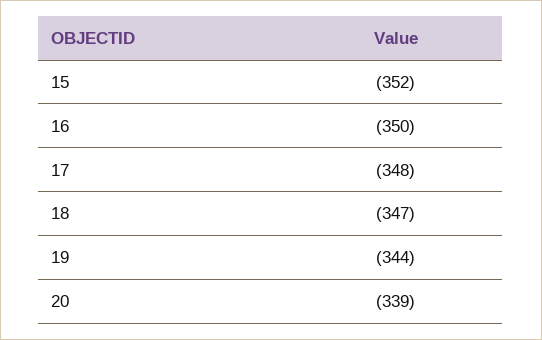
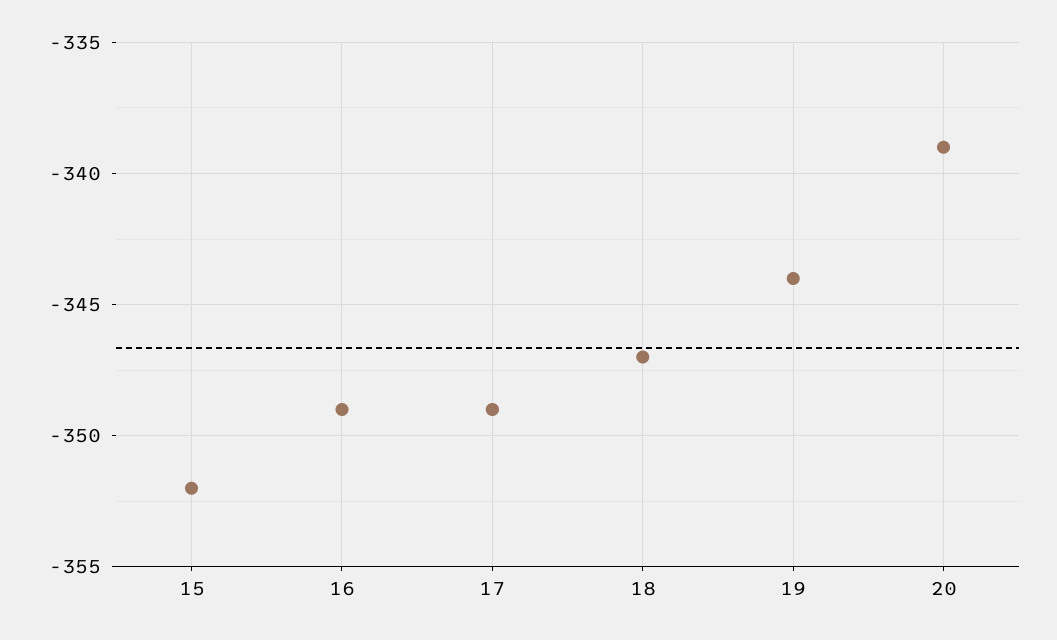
  {
    "15": -352,
-   "16": -350,
+   "16": -349,
-   "17": -348,
+   "17": -349,
    "18": -347,
    "19": -344,
    "20": -339
  }

